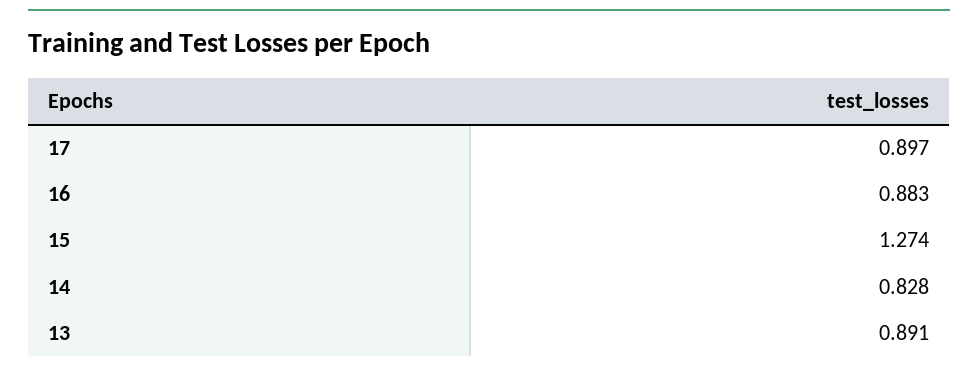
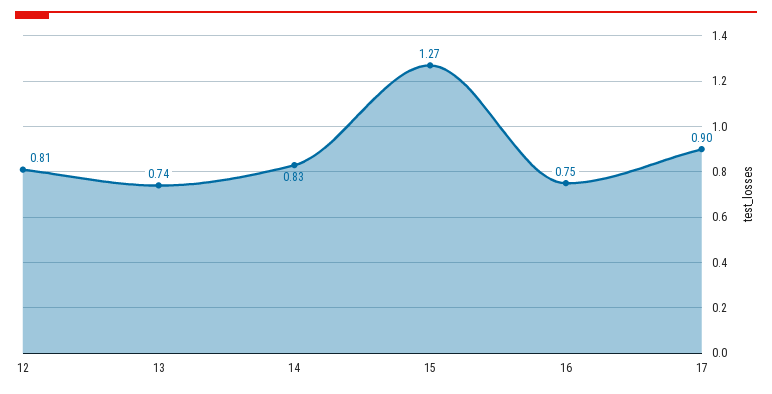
  {
    "17": 0.897,
-   "16": 0.883,
+   "16": 0.75,
    "15": 1.274,
    "14": 0.828,
-   "13": 0.891
+   "13": 0.74,
+   "12": 0.81
  }

